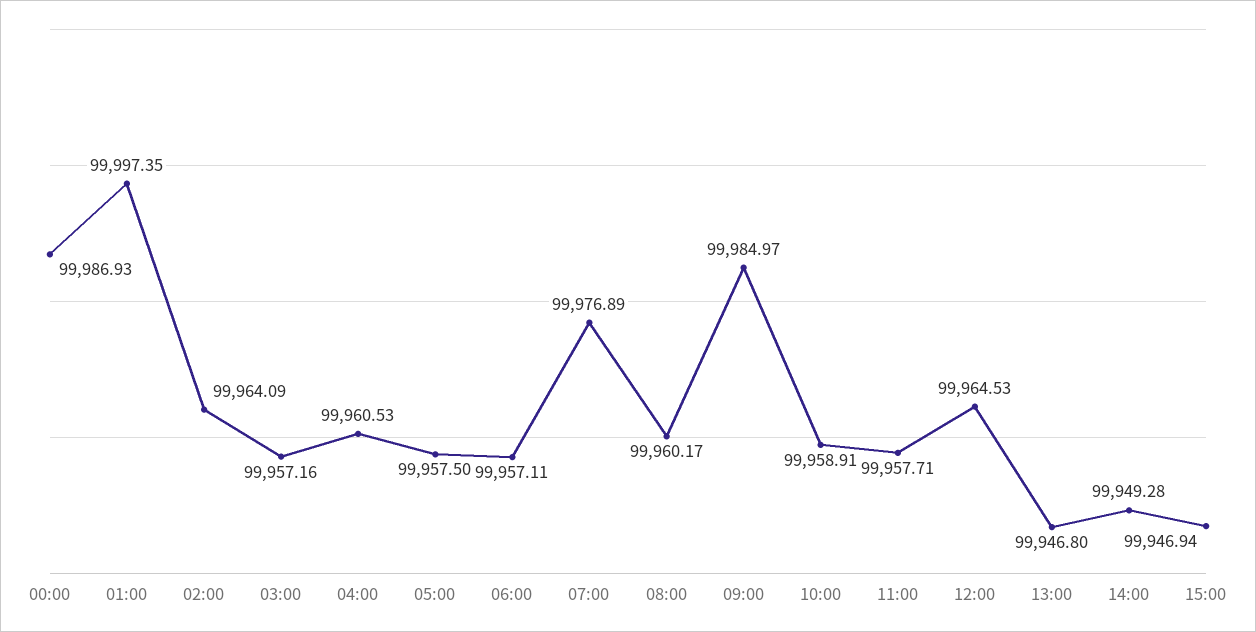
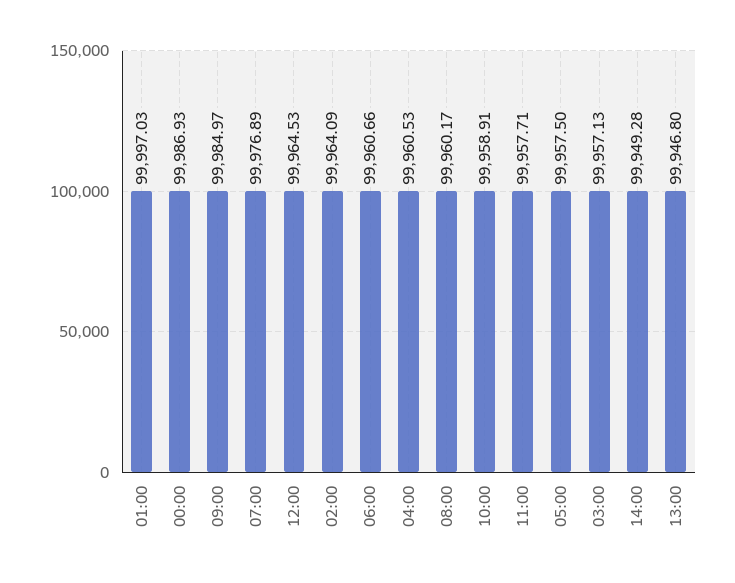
  {
    "00:00": 99986.93,
-   "01:00": 99997.35,
+   "01:00": 99997.03,
    "02:00": 99964.09,
-   "03:00": 99957.16,
+   "03:00": 99957.13,
    "04:00": 99960.53,
    "05:00": 99957.5,
-   "06:00": 99957.11,
+   "06:00": 99960.66,
    "07:00": 99976.89,
    "08:00": 99960.17,
    "09:00": 99984.97,
    "10:00": 99958.91,
    "11:00": 99957.71,
    "12:00": 99964.53,
    "13:00": 99946.8,
-   "14:00": 99949.28,
+   "14:00": 99949.28
-   "15:00": 99946.94
  }

